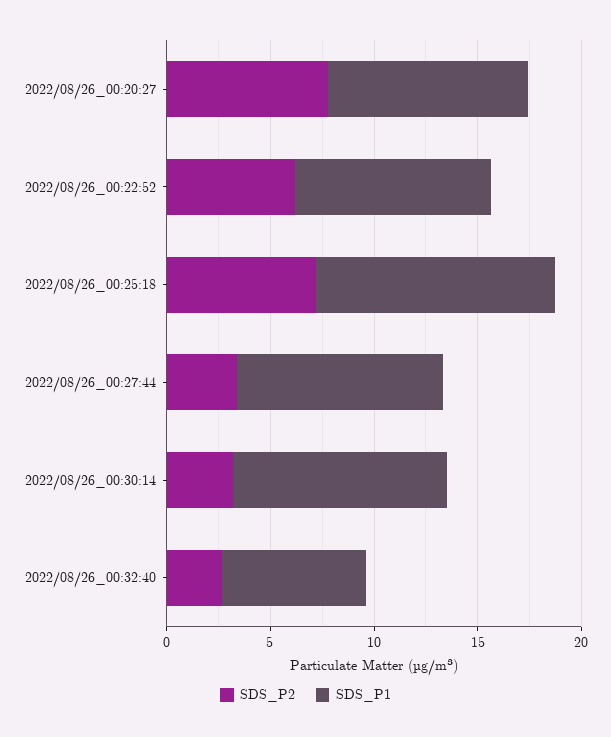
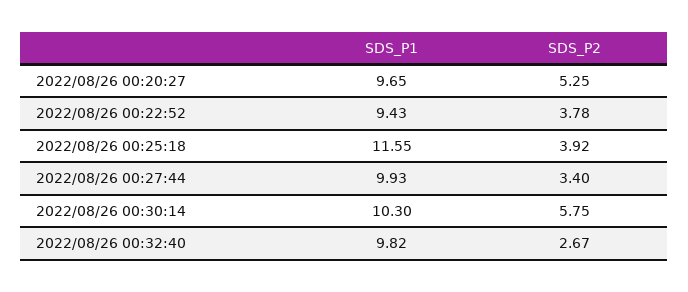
  {
    "SDS_P2": {
-     "2022/08/26_00:20:27": 8,
+     "2022/08/26_00:20:27": 5.25,
-     "2022/08/26_00:22:52": 6,
+     "2022/08/26_00:22:52": 3.78,
-     "2022/08/26_00:25:18": 7,
+     "2022/08/26_00:25:18": 3.92,
      "2022/08/26_00:27:44": 3.4,
-     "2022/08/26_00:30:14": 3,
+     "2022/08/26_00:30:14": 5.75,
      "2022/08/26_00:32:40": 2.67
    },
    "SDS_P1": {
      "2022/08/26_00:20:27": 9.65,
      "2022/08/26_00:22:52": 9.43,
      "2022/08/26_00:25:18": 11.55,
      "2022/08/26_00:27:44": 9.93,
      "2022/08/26_00:30:14": 10.3,
-     "2022/08/26_00:32:40": 7
+     "2022/08/26_00:32:40": 9.82
    }
  }

